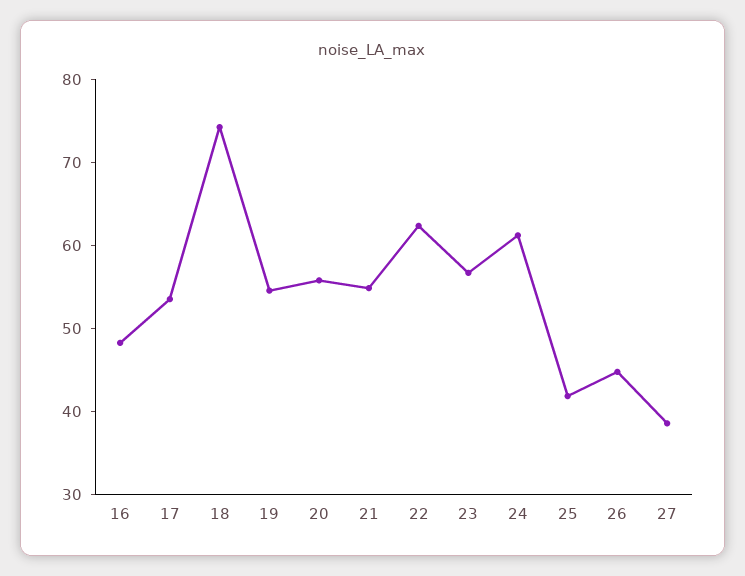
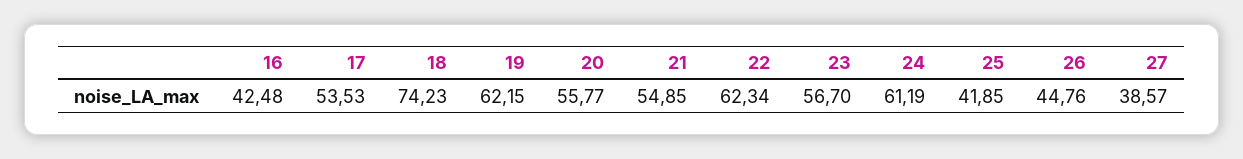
  {
-   "16": 48,
+   "16": 42.48,
    "17": 53.53,
    "18": 74.23,
-   "19": 54,
+   "19": 62.15,
    "20": 55.77,
    "21": 54.85,
    "22": 62.34,
    "23": 56.7,
    "24": 61.19,
    "25": 41.85,
    "26": 44.76,
    "27": 38.57
  }

